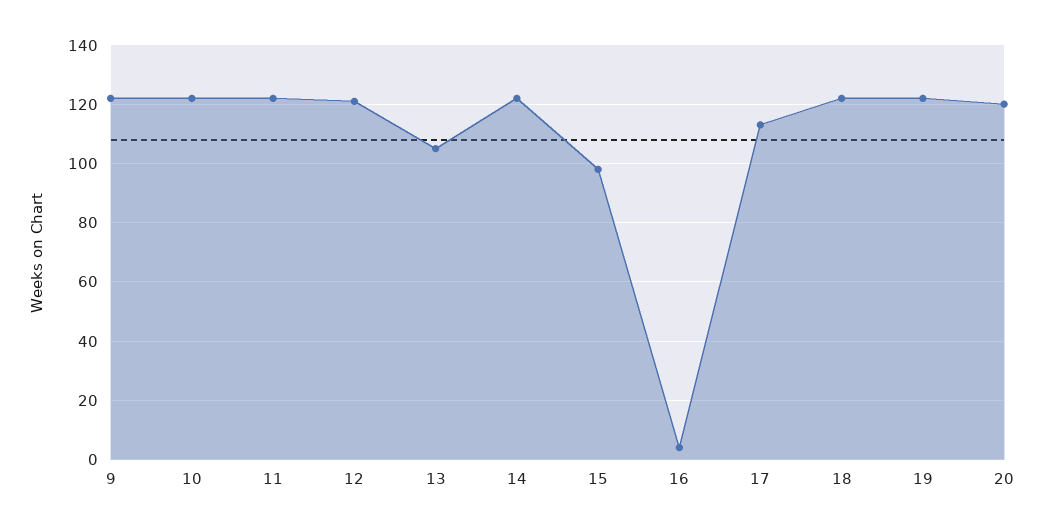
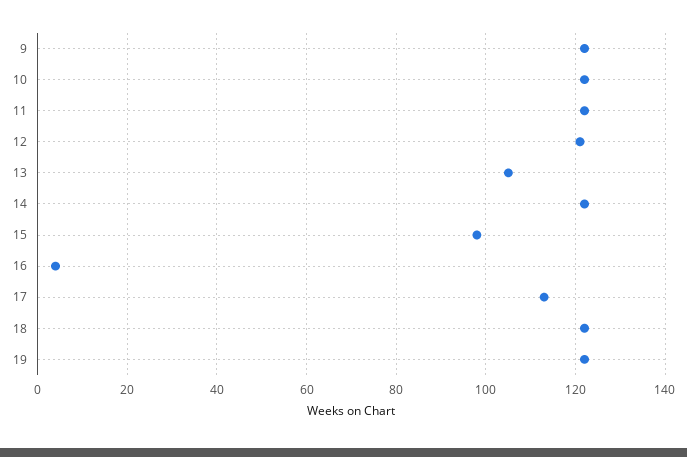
  {
    "9": 120,
    "10": 120,
    "11": 120,
    "12": 120,
    "13": 105,
    "14": 120,
    "15": 100,
    "16": 5,
    "17": 115,
    "18": 120,
-   "19": 120,
+   "19": 120
-   "20": 120
  }

